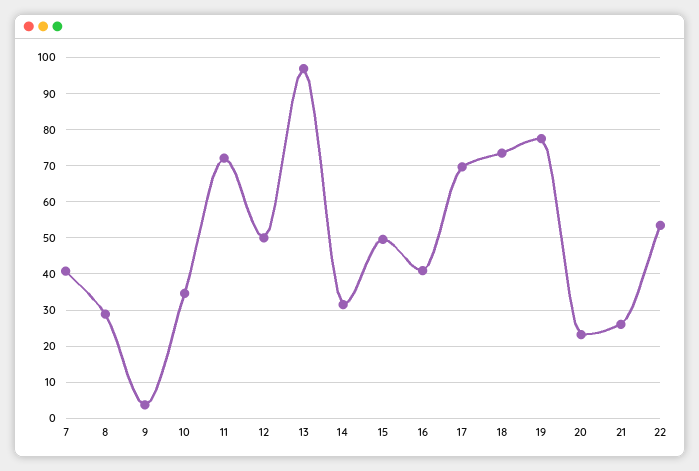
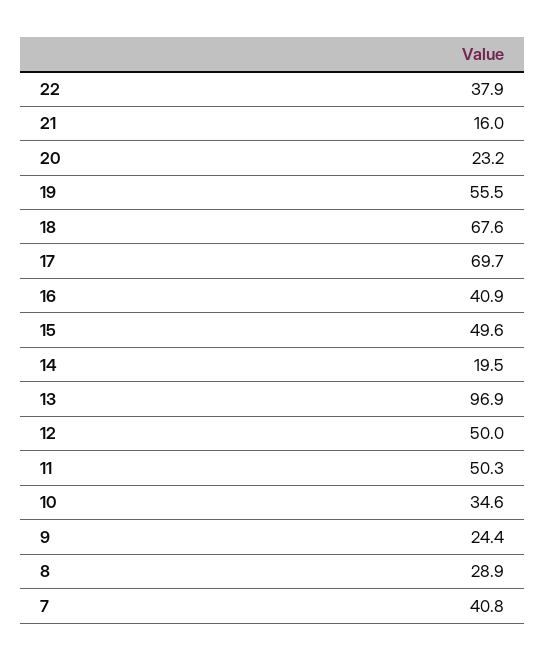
  {
    "7": 40.8,
    "8": 28.9,
-   "9": 4,
+   "9": 24.4,
    "10": 34.6,
-   "11": 72,
+   "11": 50.3,
    "12": 50,
    "13": 96.9,
-   "14": 32,
+   "14": 19.5,
    "15": 49.6,
    "16": 40.9,
    "17": 69.7,
-   "18": 74,
+   "18": 67.6,
-   "19": 78,
+   "19": 55.5,
    "20": 23.2,
-   "21": 26,
+   "21": 16,
-   "22": 54
+   "22": 37.9
  }

